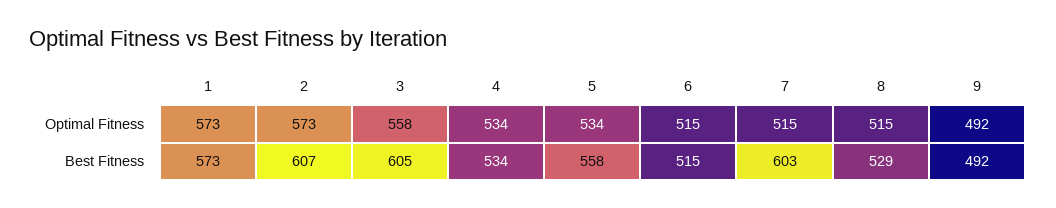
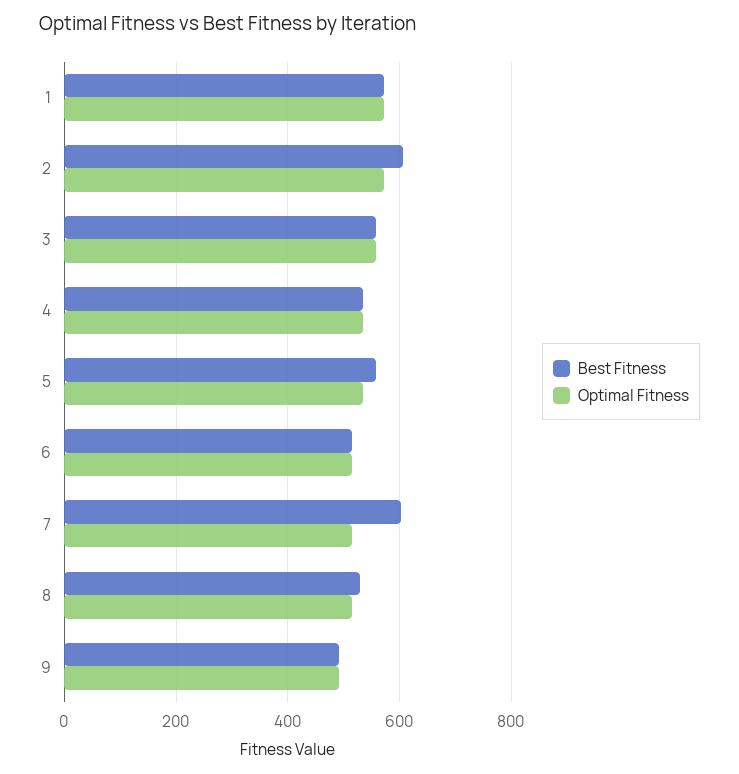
  {
    "Optimal Fitness": {
      "1": 573,
      "2": 573,
      "3": 558,
      "4": 534,
      "5": 534,
      "6": 515,
      "7": 515,
      "8": 515,
      "9": 492
    },
    "Best Fitness": {
      "1": 573,
      "2": 607,
-     "3": 605,
+     "3": 560,
      "4": 534,
      "5": 558,
      "6": 515,
      "7": 603,
      "8": 529,
      "9": 492
    }
  }

